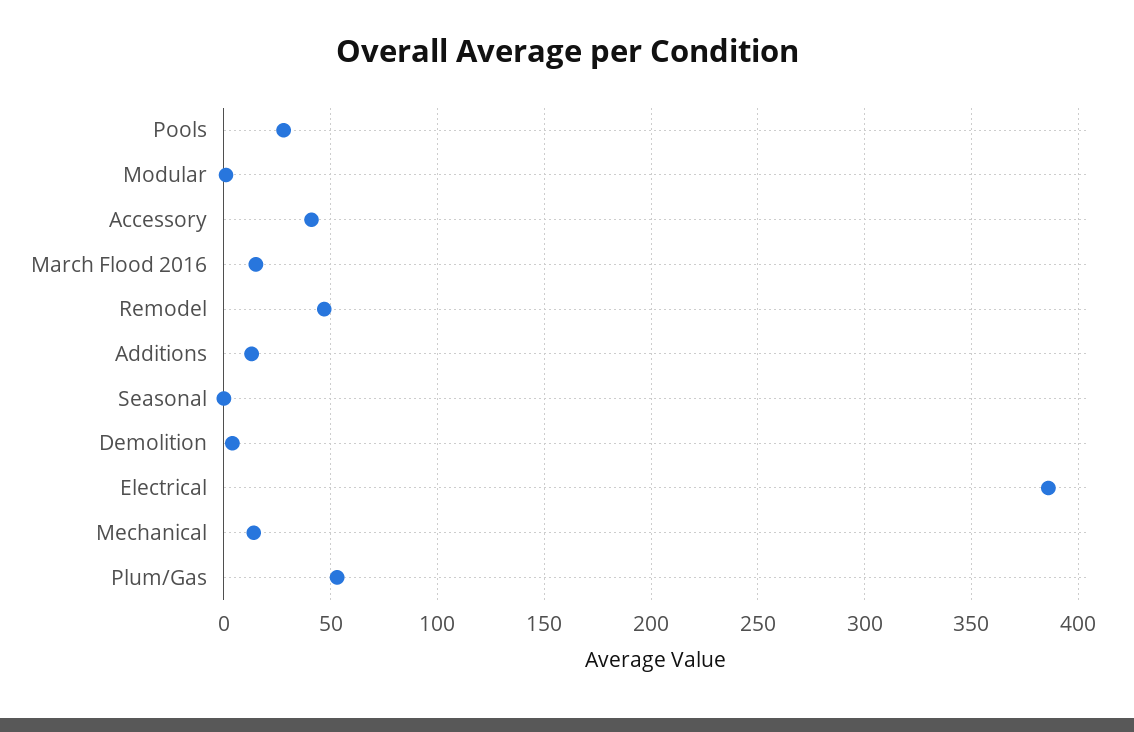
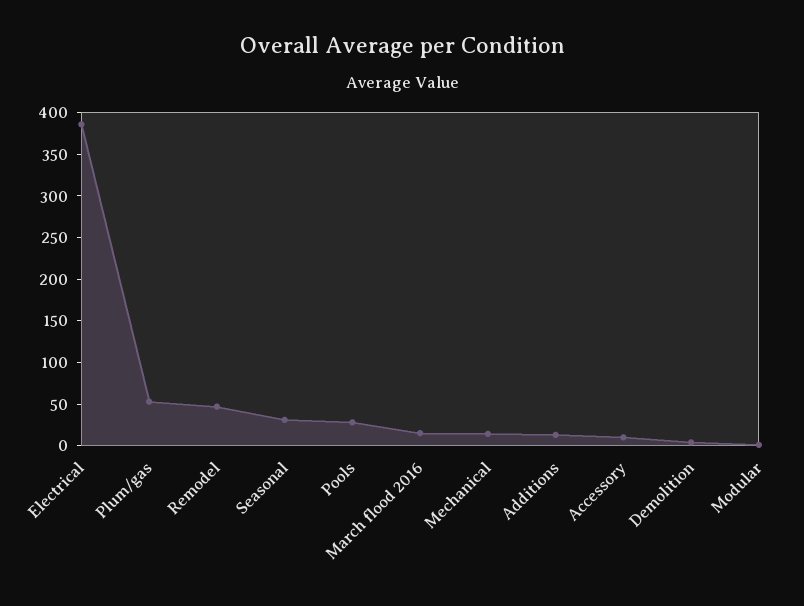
  {
    "Pools": 30,
    "Modular": 0,
-   "Accessory": 40,
+   "Accessory": 10,
    "March Flood 2016": 15,
    "Remodel": 45,
    "Additions": 15,
-   "Seasonal": 0,
+   "Seasonal": 30,
    "Demolition": 5,
    "Electrical": 385,
    "Mechanical": 15,
    "Plum/Gas": 55
  }

